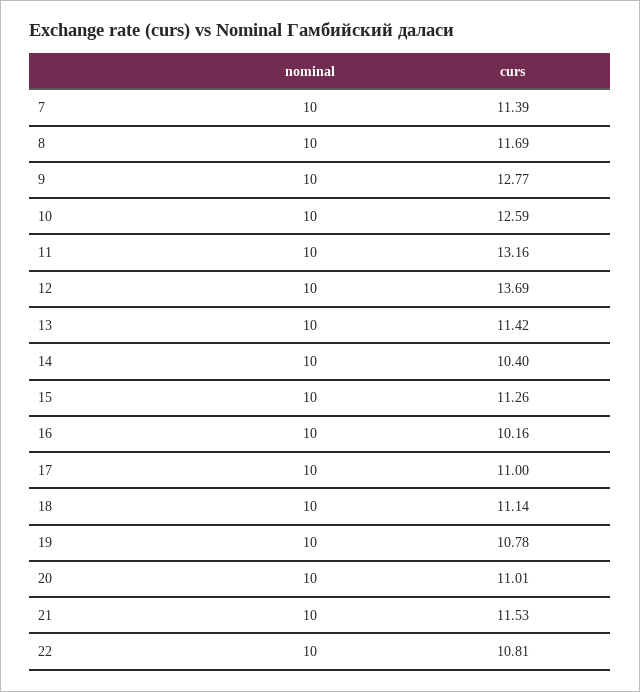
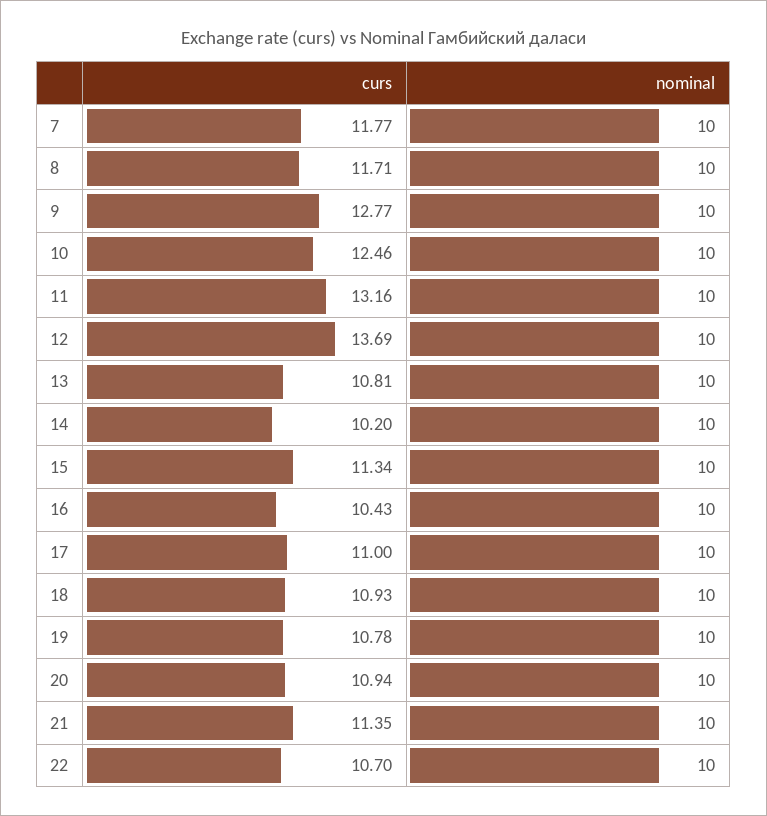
  {
    "nominal": {
      "7": 10,
      "8": 10,
      "9": 10,
      "10": 10,
      "11": 10,
      "12": 10,
      "13": 10,
      "14": 10,
      "15": 10,
      "16": 10,
      "17": 10,
      "18": 10,
      "19": 10,
      "20": 10,
      "21": 10,
      "22": 10
    },
    "curs": {
-     "7": 11.39,
+     "7": 11.77,
-     "8": 11.69,
+     "8": 11.71,
      "9": 12.77,
-     "10": 12.59,
+     "10": 12.46,
      "11": 13.16,
      "12": 13.69,
-     "13": 11.42,
+     "13": 10.81,
-     "14": 10.4,
+     "14": 10.2,
-     "15": 11.26,
+     "15": 11.34,
-     "16": 10.16,
+     "16": 10.43,
      "17": 11,
-     "18": 11.14,
+     "18": 10.93,
      "19": 10.78,
-     "20": 11.01,
+     "20": 10.94,
-     "21": 11.53,
+     "21": 11.35,
-     "22": 10.81
+     "22": 10.7
    }
  }

